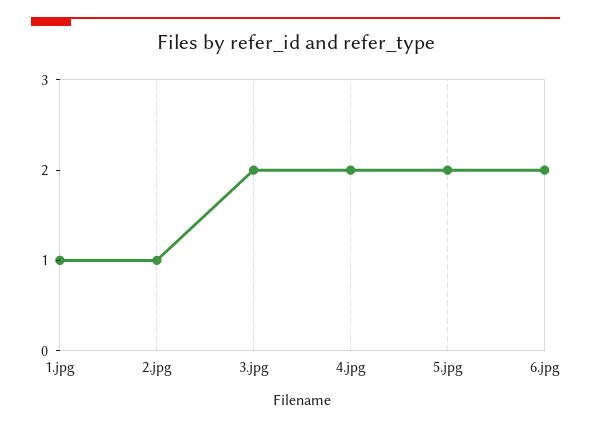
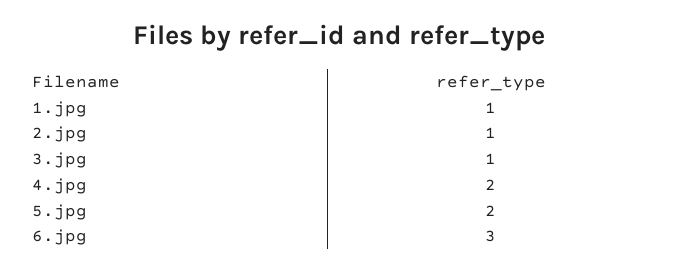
  {
    "1.jpg": 1,
    "2.jpg": 1,
-   "3.jpg": 2,
+   "3.jpg": 1,
    "4.jpg": 2,
    "5.jpg": 2,
-   "6.jpg": 2
+   "6.jpg": 3
  }

